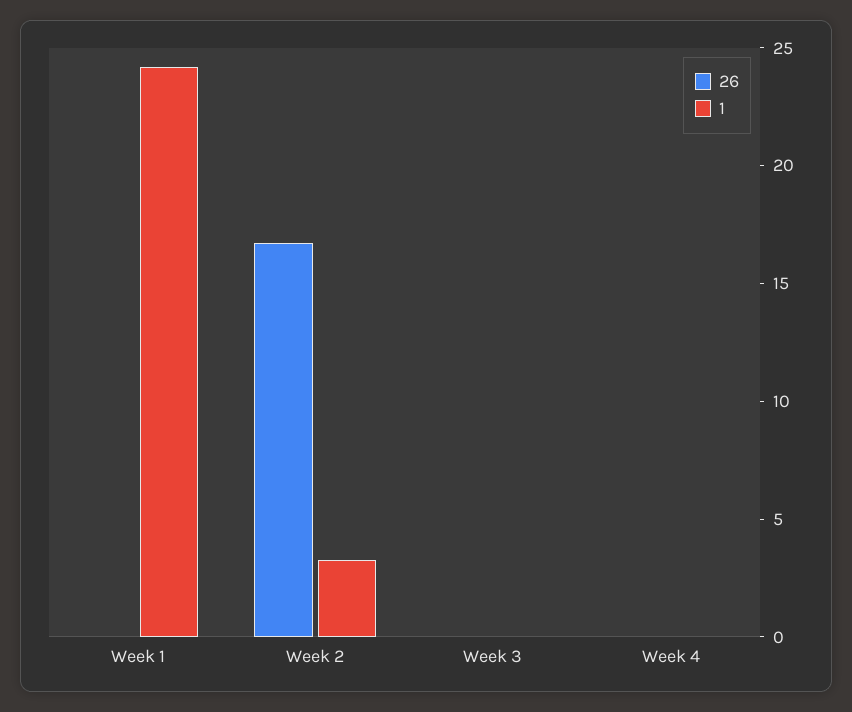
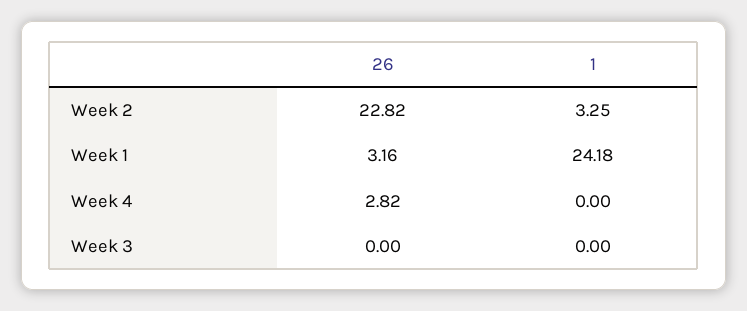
  {
    "26": {
-     "Week 1": 0,
+     "Week 1": 3.16,
-     "Week 2": 17,
+     "Week 2": 22.82,
      "Week 3": 0,
-     "Week 4": 0
+     "Week 4": 2.82
    },
    "1": {
      "Week 1": 24.18,
      "Week 2": 3.25,
      "Week 3": 0,
      "Week 4": 0
    }
  }

